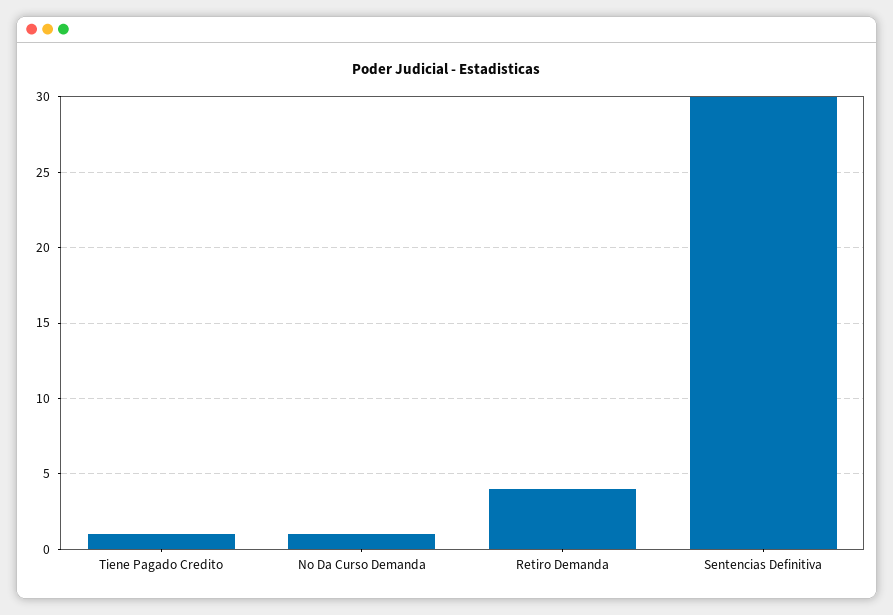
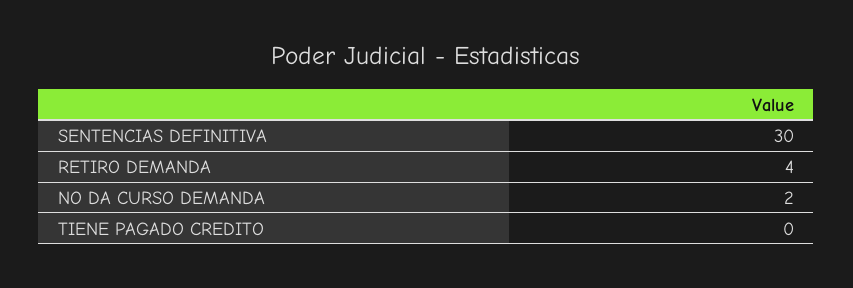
  {
-   "Tiene Pagado Credito": 1,
+   "Tiene Pagado Credito": 0,
-   "No Da Curso Demanda": 1,
+   "No Da Curso Demanda": 2,
    "Retiro Demanda": 4,
    "Sentencias Definitiva": 30
  }

